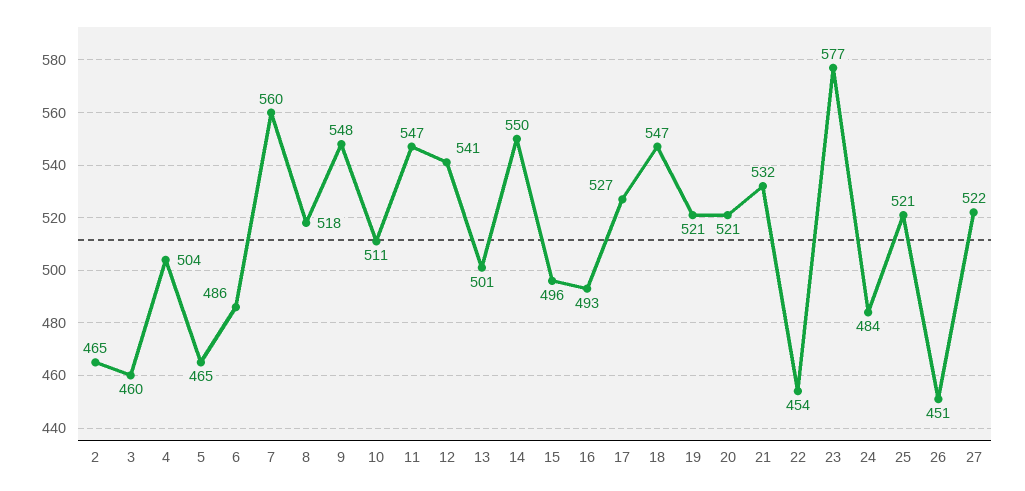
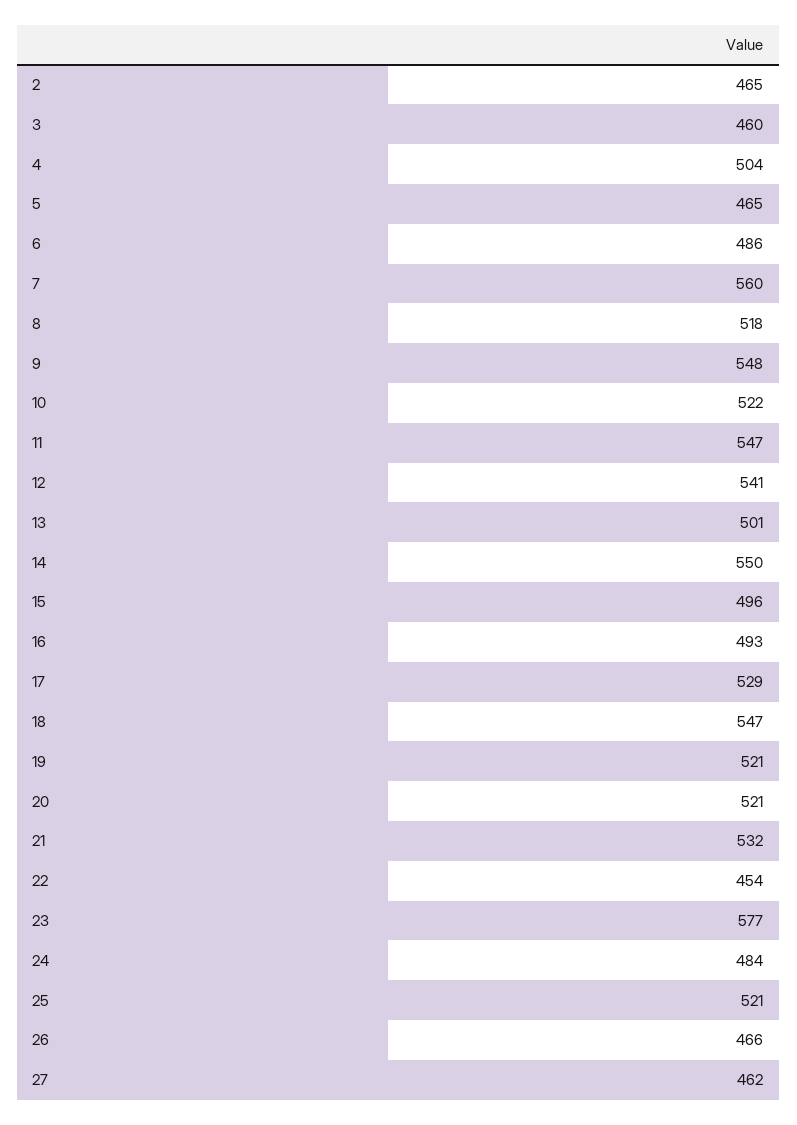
  {
    "2": 465,
    "3": 460,
    "4": 504,
    "5": 465,
    "6": 486,
    "7": 560,
    "8": 518,
    "9": 548,
-   "10": 511,
+   "10": 522,
    "11": 547,
    "12": 541,
    "13": 501,
    "14": 550,
    "15": 496,
    "16": 493,
-   "17": 527,
+   "17": 529,
    "18": 547,
    "19": 521,
    "20": 521,
    "21": 532,
    "22": 454,
    "23": 577,
    "24": 484,
    "25": 521,
-   "26": 451,
+   "26": 466,
-   "27": 522
+   "27": 462
  }

